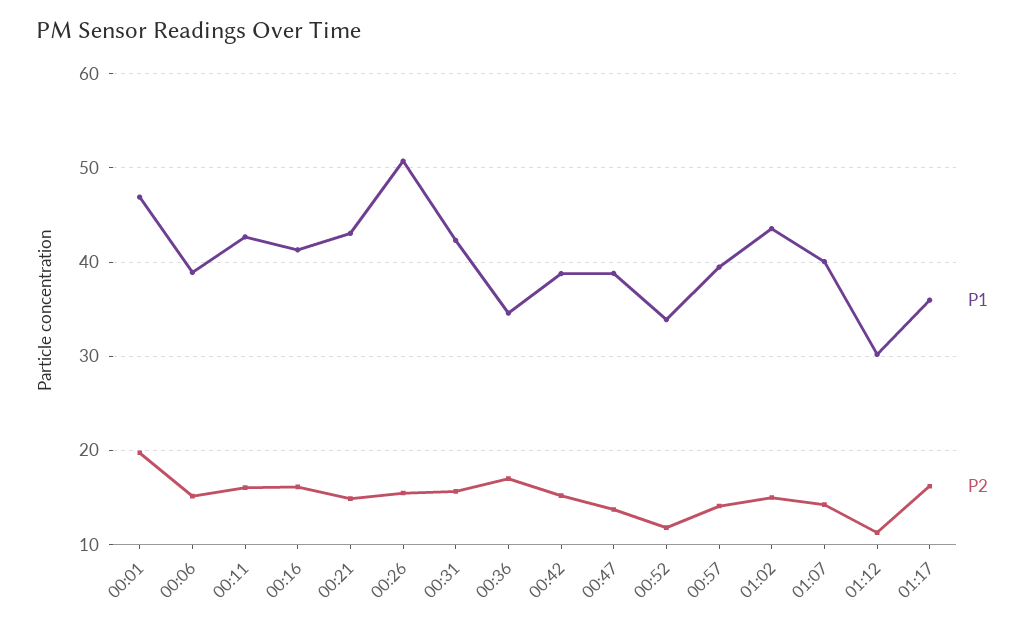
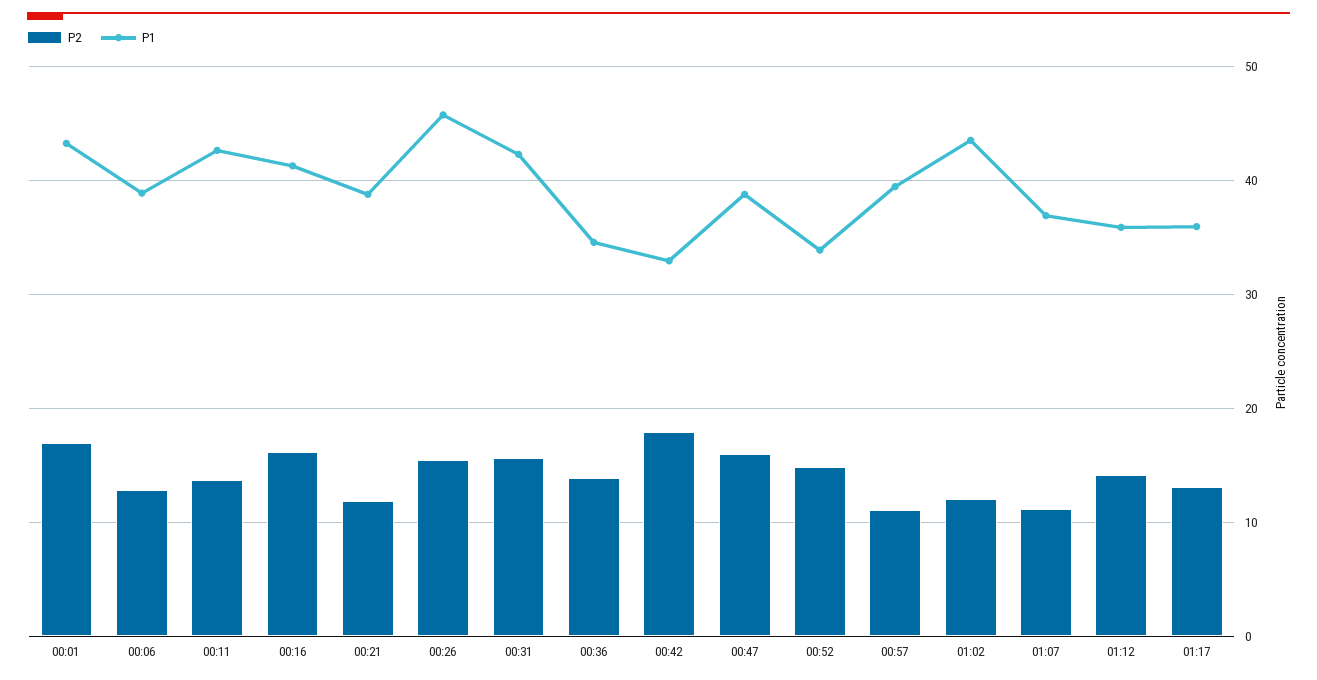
  {
    "P1": {
-     "00:01": 47,
+     "00:01": 43,
      "00:06": 39,
      "00:11": 43,
      "00:16": 41,
-     "00:21": 43,
+     "00:21": 39,
-     "00:26": 51,
+     "00:26": 46,
      "00:31": 42,
      "00:36": 35,
-     "00:42": 39,
+     "00:42": 33,
      "00:47": 39,
      "00:52": 34,
      "00:57": 39,
      "01:02": 44,
-     "01:07": 40,
+     "01:07": 37,
-     "01:12": 30,
+     "01:12": 36,
      "01:17": 36
    },
    "P2": {
-     "00:01": 20,
+     "00:01": 17,
-     "00:06": 15,
+     "00:06": 13,
-     "00:11": 16,
+     "00:11": 14,
      "00:16": 16,
-     "00:21": 15,
+     "00:21": 12,
      "00:26": 15,
      "00:31": 16,
-     "00:36": 17,
+     "00:36": 14,
-     "00:42": 15,
+     "00:42": 18,
-     "00:47": 14,
+     "00:47": 16,
-     "00:52": 12,
+     "00:52": 15,
-     "00:57": 14,
+     "00:57": 11,
-     "01:02": 15,
+     "01:02": 12,
-     "01:07": 14,
+     "01:07": 11,
-     "01:12": 11,
+     "01:12": 14,
-     "01:17": 16
+     "01:17": 13
    }
  }

